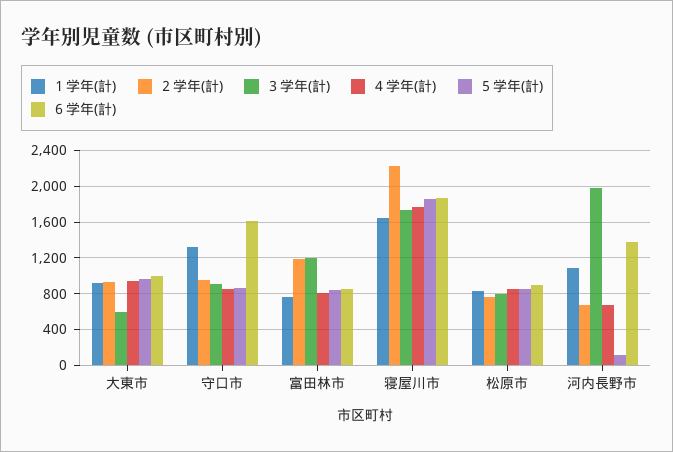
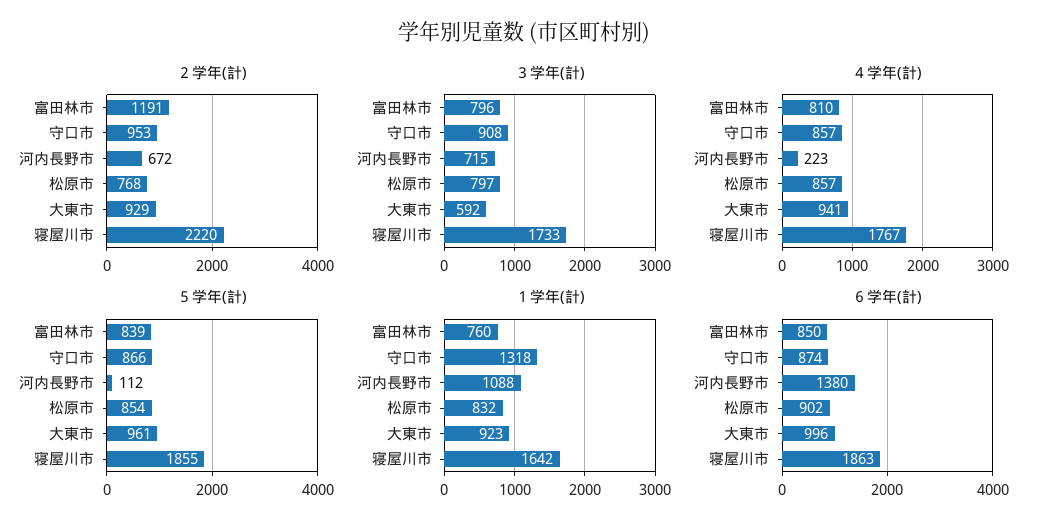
  {
    "１学年(計)": {
      "大東市": 923,
      "守口市": 1318,
      "富田林市": 760,
      "寝屋川市": 1642,
      "松原市": 832,
      "河内長野市": 1088
    },
    "２学年(計)": {
      "大東市": 929,
      "守口市": 953,
      "富田林市": 1191,
      "寝屋川市": 2220,
      "松原市": 768,
      "河内長野市": 672
    },
    "３学年(計)": {
      "大東市": 592,
      "守口市": 908,
-     "富田林市": 1200,
+     "富田林市": 796,
      "寝屋川市": 1733,
      "松原市": 797,
-     "河内長野市": 2000
+     "河内長野市": 715
    },
    "４学年(計)": {
      "大東市": 941,
      "守口市": 857,
      "富田林市": 810,
      "寝屋川市": 1767,
      "松原市": 857,
-     "河内長野市": 700
+     "河内長野市": 223
    },
    "５学年(計)": {
      "大東市": 961,
      "守口市": 866,
      "富田林市": 839,
      "寝屋川市": 1855,
      "松原市": 854,
      "河内長野市": 112
    },
    "６学年(計)": {
      "大東市": 996,
-     "守口市": 1600,
+     "守口市": 874,
      "富田林市": 850,
      "寝屋川市": 1863,
      "松原市": 902,
      "河内長野市": 1380
    }
  }

